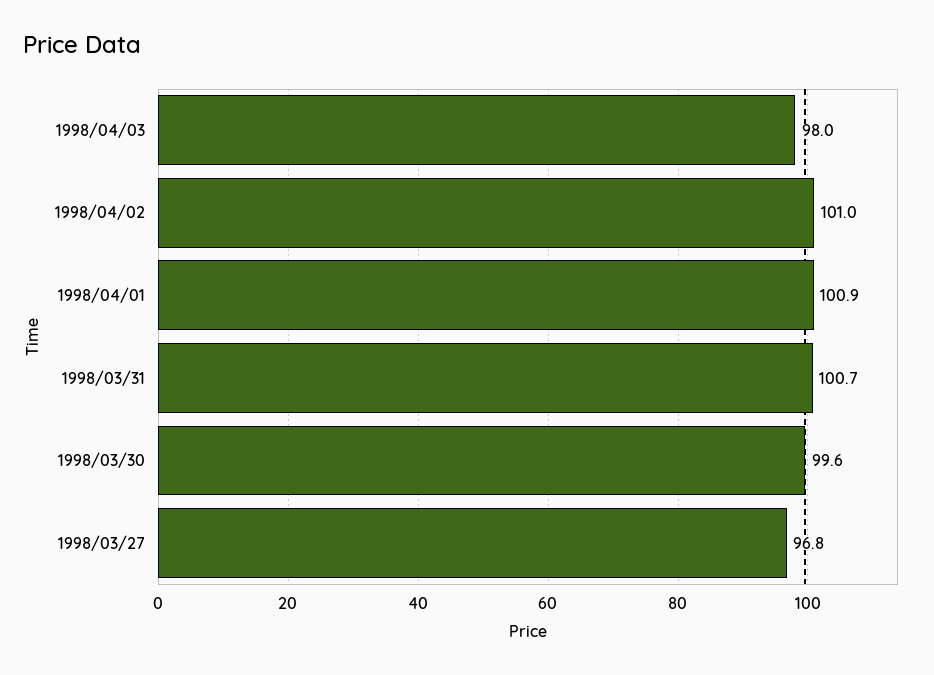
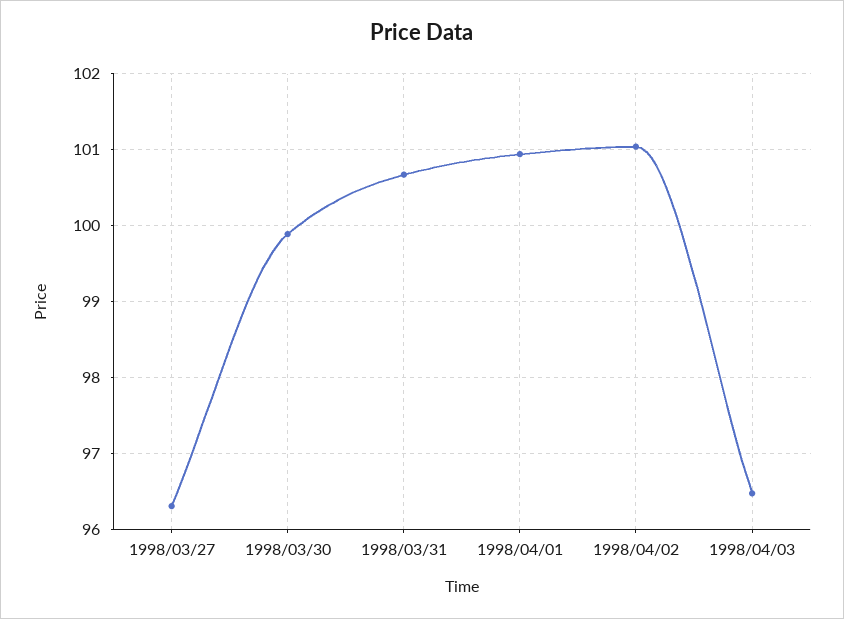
  {
-   "1998/04/03": 98,
+   "1998/04/03": 96.5,
    "1998/04/02": 101,
    "1998/04/01": 100.9,
    "1998/03/31": 100.7,
-   "1998/03/30": 99.6,
+   "1998/03/30": 99.9,
-   "1998/03/27": 96.8
+   "1998/03/27": 96.3
  }

